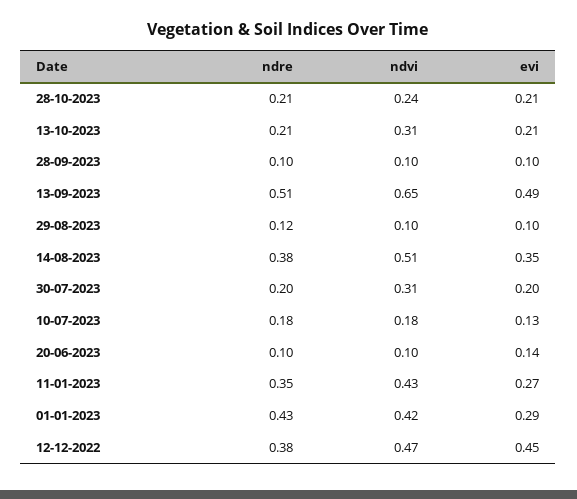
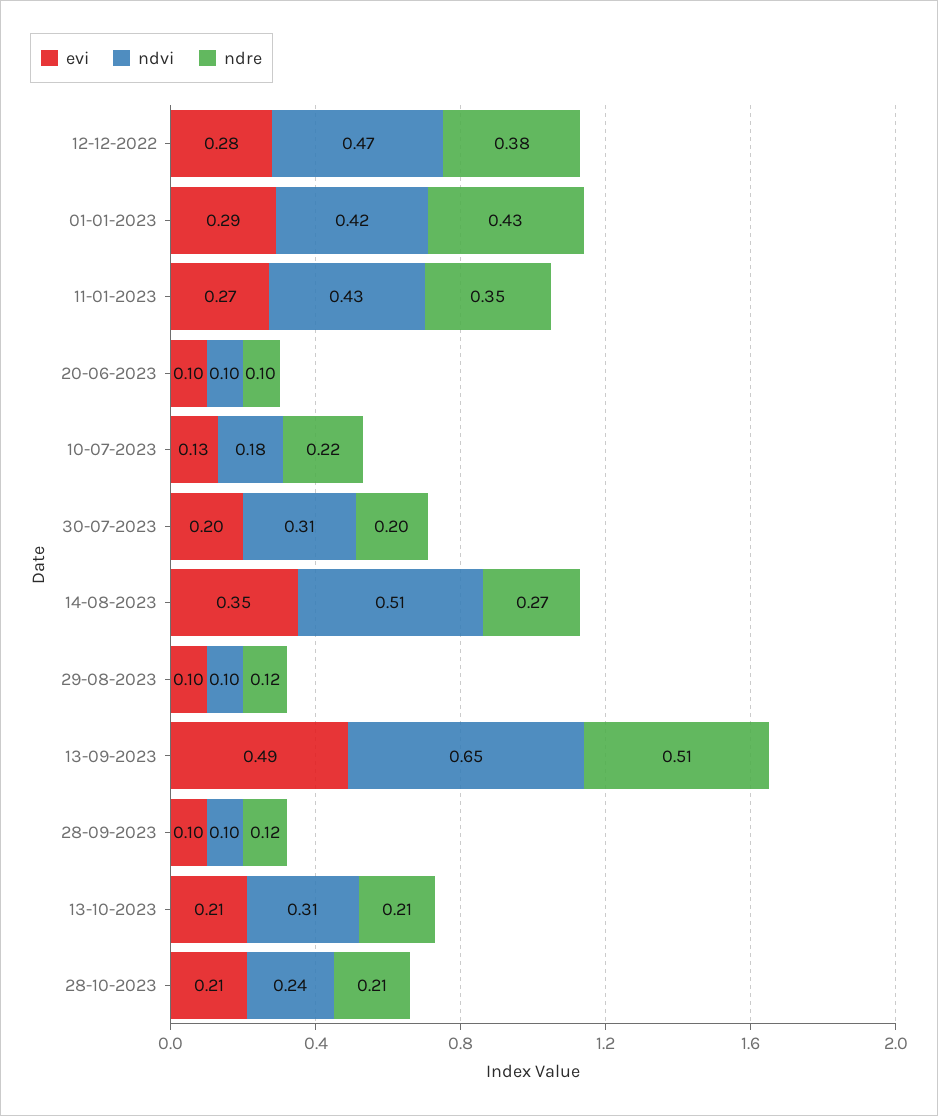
  {
    "ndre": {
      "28-10-2023": 0.21,
      "13-10-2023": 0.21,
-     "28-09-2023": 0.1,
+     "28-09-2023": 0.12,
      "13-09-2023": 0.51,
      "29-08-2023": 0.12,
-     "14-08-2023": 0.38,
+     "14-08-2023": 0.27,
      "30-07-2023": 0.2,
-     "10-07-2023": 0.18,
+     "10-07-2023": 0.22,
      "20-06-2023": 0.1,
      "11-01-2023": 0.35,
      "01-01-2023": 0.43,
      "12-12-2022": 0.38
    },
    "ndvi": {
      "28-10-2023": 0.24,
      "13-10-2023": 0.31,
      "28-09-2023": 0.1,
      "13-09-2023": 0.65,
      "29-08-2023": 0.1,
      "14-08-2023": 0.51,
      "30-07-2023": 0.31,
      "10-07-2023": 0.18,
      "20-06-2023": 0.1,
      "11-01-2023": 0.43,
      "01-01-2023": 0.42,
      "12-12-2022": 0.47
    },
    "evi": {
      "28-10-2023": 0.21,
      "13-10-2023": 0.21,
      "28-09-2023": 0.1,
      "13-09-2023": 0.49,
      "29-08-2023": 0.1,
      "14-08-2023": 0.35,
      "30-07-2023": 0.2,
      "10-07-2023": 0.13,
-     "20-06-2023": 0.14,
+     "20-06-2023": 0.1,
      "11-01-2023": 0.27,
      "01-01-2023": 0.29,
-     "12-12-2022": 0.45
+     "12-12-2022": 0.28
    }
  }

